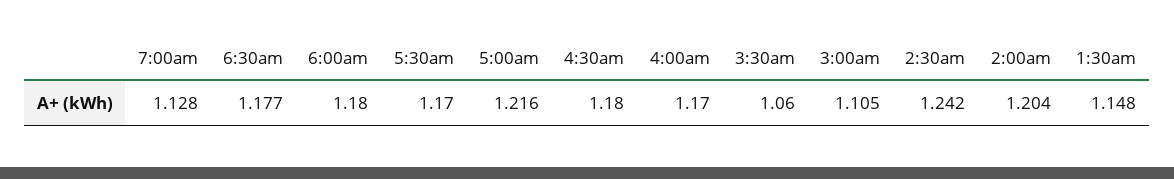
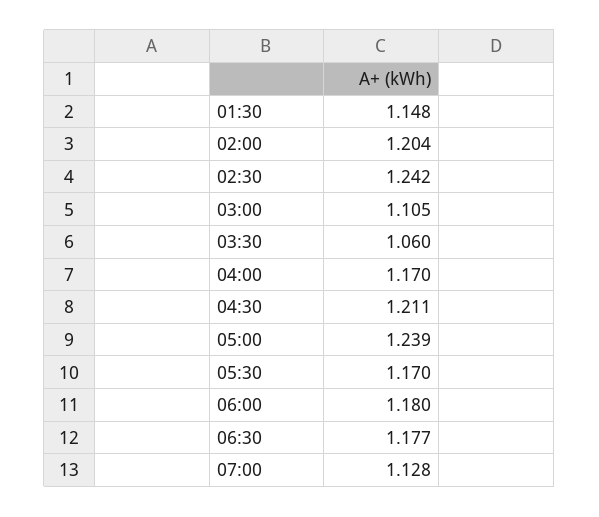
  {
    "7:00am": 1.128,
    "6:30am": 1.177,
    "6:00am": 1.18,
    "5:30am": 1.17,
-   "5:00am": 1.216,
+   "5:00am": 1.239,
-   "4:30am": 1.18,
+   "4:30am": 1.211,
    "4:00am": 1.17,
    "3:30am": 1.06,
    "3:00am": 1.105,
    "2:30am": 1.242,
    "2:00am": 1.204,
    "1:30am": 1.148
  }

